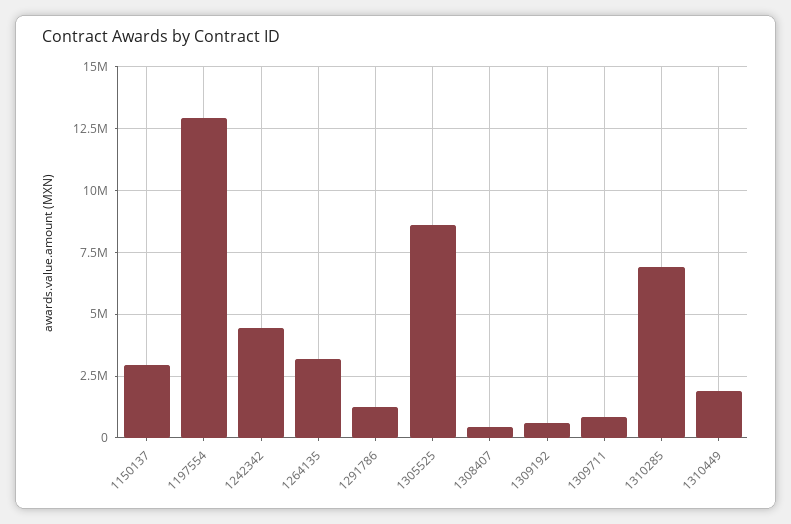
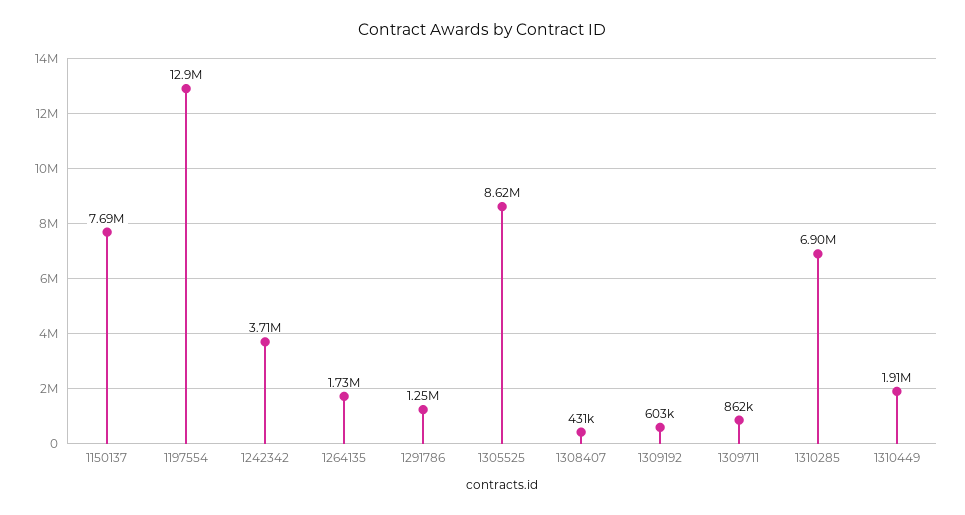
  {
-   "1150137": 3000000,
+   "1150137": 7690000,
    "1197554": 12900000,
-   "1242342": 4500000,
+   "1242342": 3710000,
-   "1264135": 3250000,
+   "1264135": 1730000,
    "1291786": 1250000,
    "1305525": 8620000,
    "1308407": 431000,
    "1309192": 603000,
    "1309711": 862000,
    "1310285": 6900000,
    "1310449": 1910000
  }

